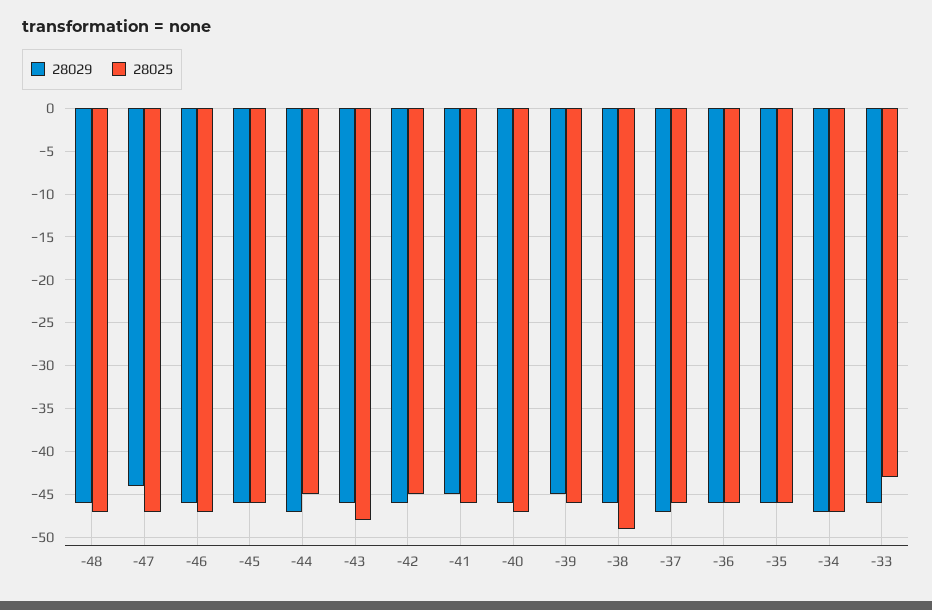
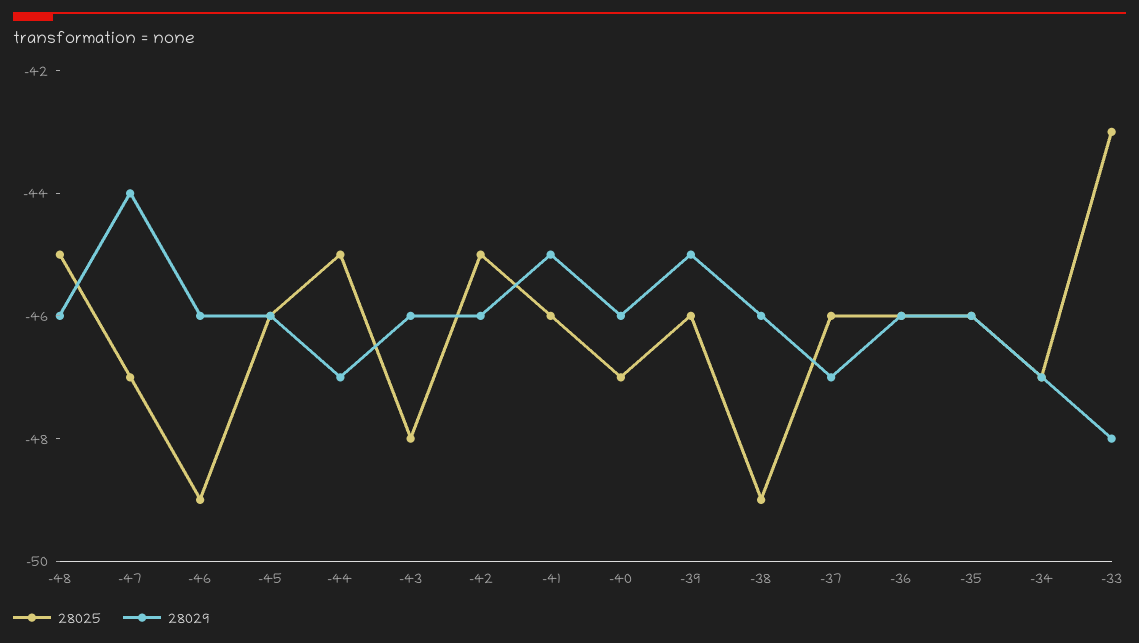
  {
    "28029": {
      "-48": -46,
      "-47": -44,
      "-46": -46,
      "-45": -46,
      "-44": -47,
      "-43": -46,
      "-42": -46,
      "-41": -45,
      "-40": -46,
      "-39": -45,
      "-38": -46,
      "-37": -47,
      "-36": -46,
      "-35": -46,
      "-34": -47,
-     "-33": -46
+     "-33": -48
    },
    "28025": {
-     "-48": -47,
+     "-48": -45,
      "-47": -47,
-     "-46": -47,
+     "-46": -49,
      "-45": -46,
      "-44": -45,
      "-43": -48,
      "-42": -45,
      "-41": -46,
      "-40": -47,
      "-39": -46,
      "-38": -49,
      "-37": -46,
      "-36": -46,
      "-35": -46,
      "-34": -47,
      "-33": -43
    }
  }

